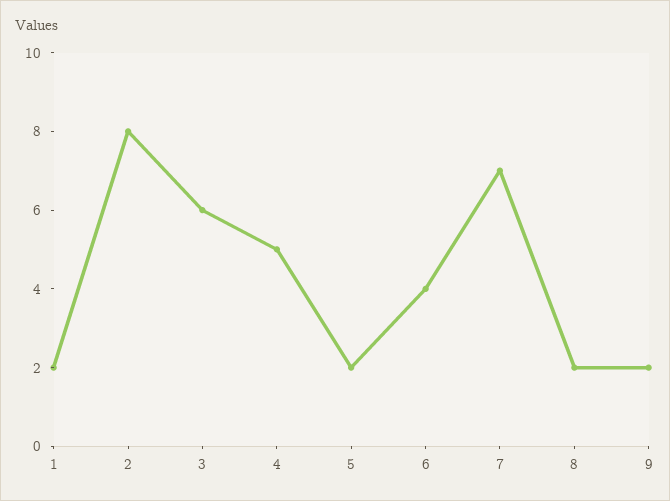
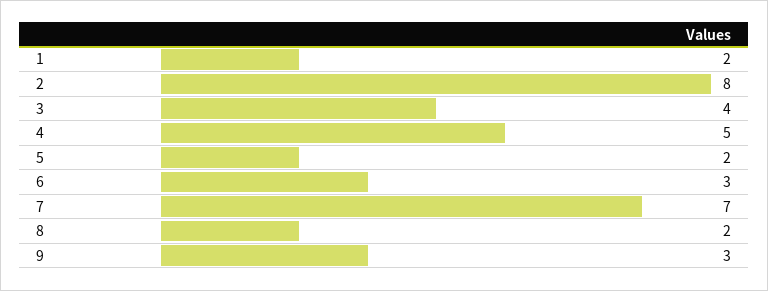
  {
    "1": 2,
    "2": 8,
-   "3": 6,
+   "3": 4,
    "4": 5,
    "5": 2,
-   "6": 4,
+   "6": 3,
    "7": 7,
    "8": 2,
-   "9": 2
+   "9": 3
  }

